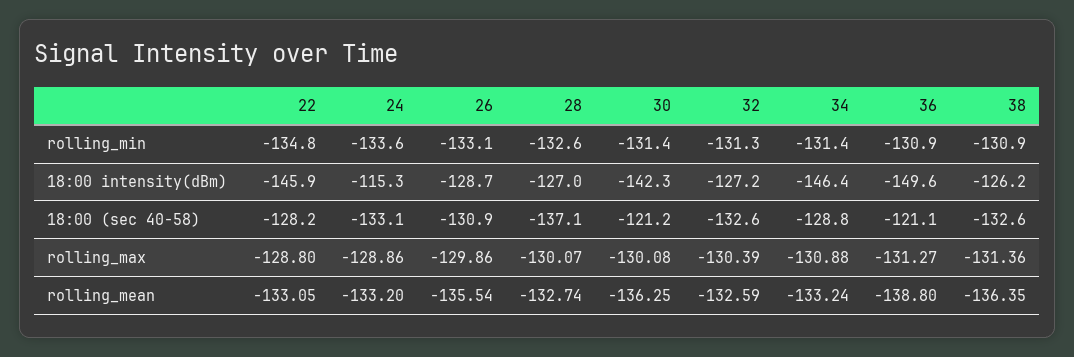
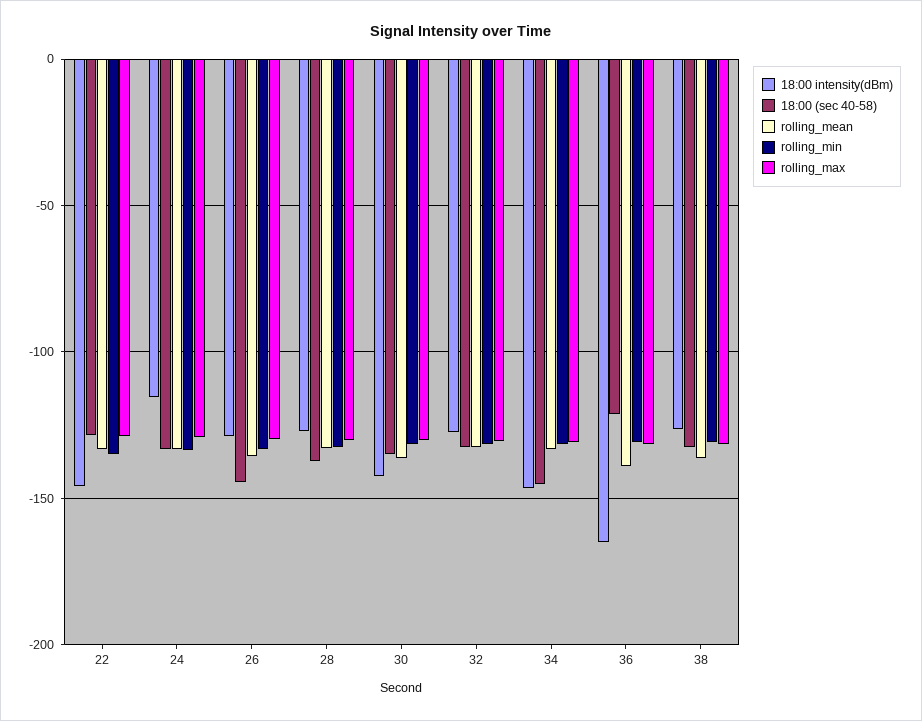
  {
    "rolling_min": {
      "22": -134.8,
      "24": -133.6,
      "26": -133.1,
      "28": -132.6,
      "30": -131.4,
      "32": -131.3,
      "34": -131.4,
      "36": -130.9,
      "38": -130.9
    },
    "18:00 intensity(dBm)": {
      "22": -145.9,
      "24": -115.3,
      "26": -128.7,
      "28": -127,
      "30": -142.3,
      "32": -127.2,
      "34": -146.4,
-     "36": -149.6,
+     "36": -165,
      "38": -126.2
    },
    "18:00 (sec 40-58)": {
      "22": -128.2,
      "24": -133.1,
-     "26": -130.9,
+     "26": -145,
      "28": -137.1,
-     "30": -121.2,
+     "30": -135,
      "32": -132.6,
-     "34": -128.8,
+     "34": -145,
      "36": -121.1,
      "38": -132.6
    },
    "rolling_max": {
      "22": -128.8,
      "24": -128.86,
      "26": -129.86,
      "28": -130.07,
      "30": -130.08,
      "32": -130.39,
      "34": -130.88,
      "36": -131.27,
      "38": -131.36
    },
    "rolling_mean": {
      "22": -133.05,
      "24": -133.2,
      "26": -135.54,
      "28": -132.74,
      "30": -136.25,
      "32": -132.59,
      "34": -133.24,
      "36": -138.8,
      "38": -136.35
    }
  }

